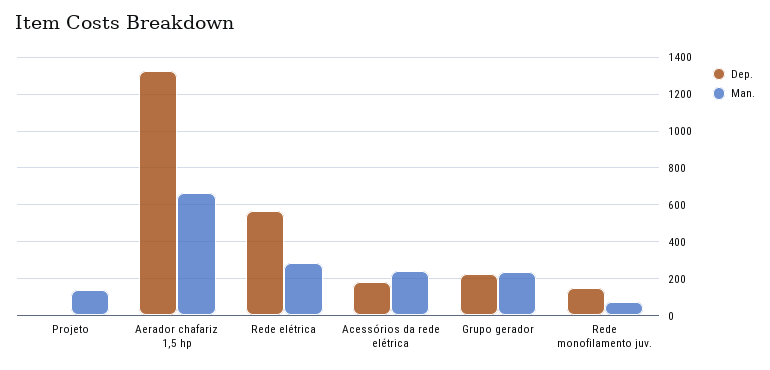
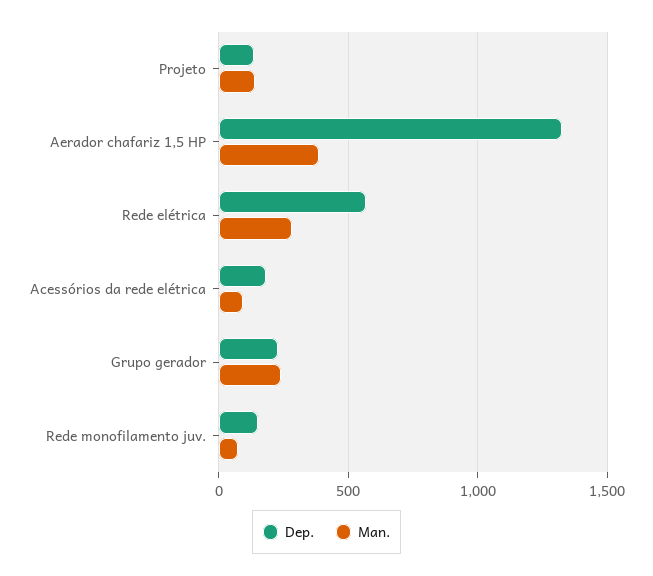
  {
    "Dep.": {
-     "Projeto": 0,
+     "Projeto": 150,
      "Aerador chafariz 1,5 hp": 1350,
      "Rede elétrica": 550,
      "Acessórios da rede elétrica": 200,
      "Grupo gerador": 250,
      "Rede monofilamento juv.": 150
    },
    "Man.": {
      "Projeto": 150,
-     "Aerador chafariz 1,5 hp": 650,
+     "Aerador chafariz 1,5 hp": 400,
      "Rede elétrica": 300,
-     "Acessórios da rede elétrica": 250,
+     "Acessórios da rede elétrica": 100,
      "Grupo gerador": 250,
      "Rede monofilamento juv.": 100
    }
  }

